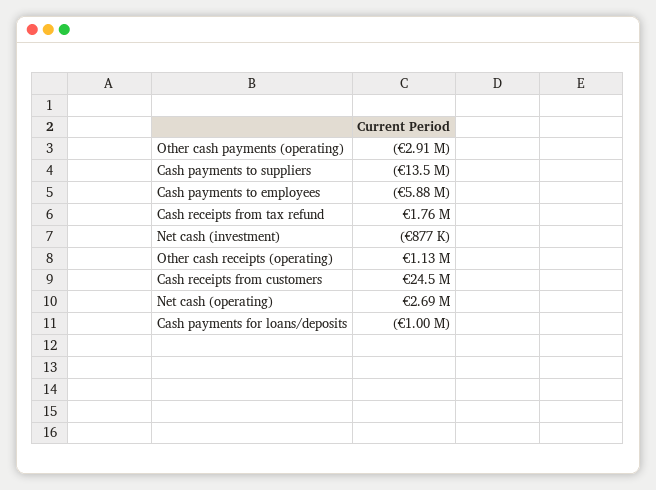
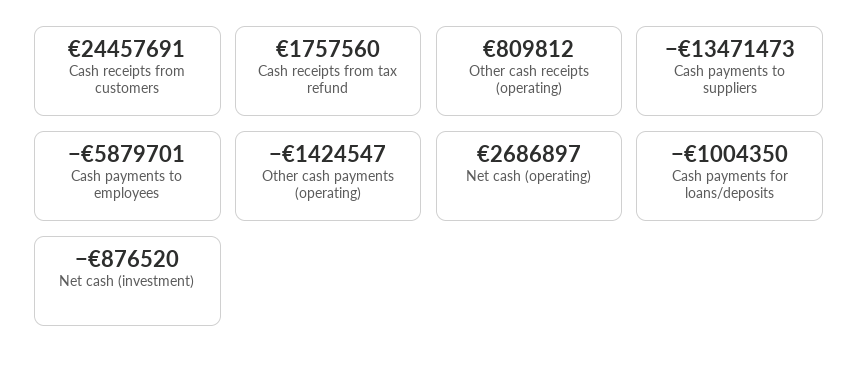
  {
-   "Other cash payments (operating)": -2910000,
+   "Other cash payments (operating)": -1424547,
    "Cash payments to suppliers": -13471473,
    "Cash payments to employees": -5879701,
    "Cash receipts from tax refund": 1757560,
    "Net cash (investment)": -876520,
-   "Other cash receipts (operating)": 1130000,
+   "Other cash receipts (operating)": 809812,
    "Cash receipts from customers": 24457691,
    "Net cash (operating)": 2686897,
    "Cash payments for loans/deposits": -1004350
  }

